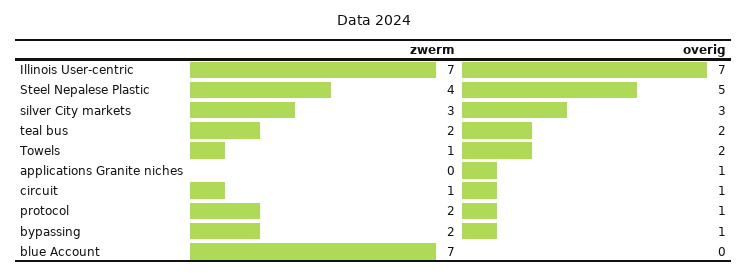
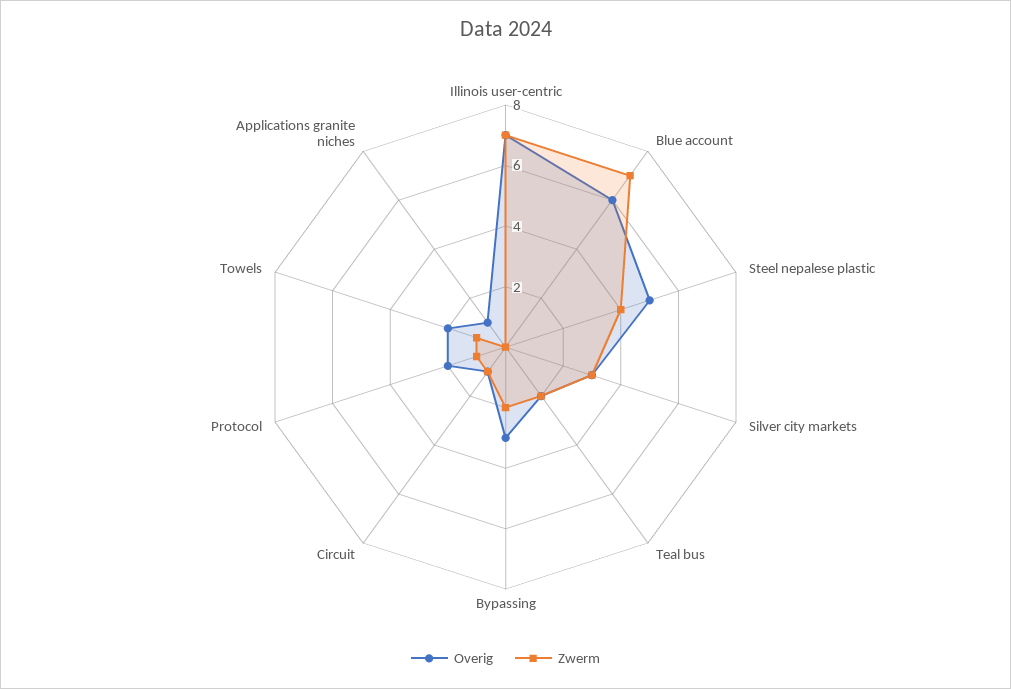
  {
    "zwerm": {
      "Illinois User-centric": 7,
      "Steel Nepalese Plastic": 4,
      "silver City markets": 3,
      "teal bus": 2,
      "Towels": 1,
      "applications Granite niches": 0,
      "circuit": 1,
-     "protocol": 2,
+     "protocol": 1,
      "bypassing": 2,
      "blue Account": 7
    },
    "overig": {
      "Illinois User-centric": 7,
      "Steel Nepalese Plastic": 5,
      "silver City markets": 3,
      "teal bus": 2,
      "Towels": 2,
      "applications Granite niches": 1,
      "circuit": 1,
-     "protocol": 1,
+     "protocol": 2,
-     "bypassing": 1,
+     "bypassing": 3,
-     "blue Account": 0
+     "blue Account": 6
    }
  }

